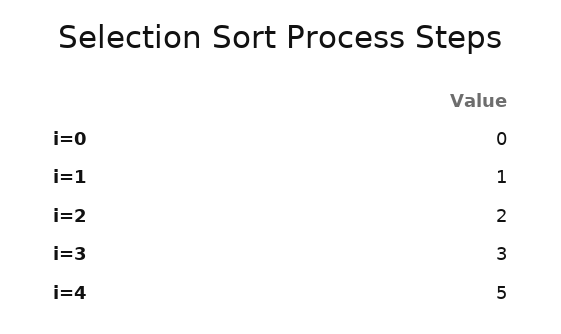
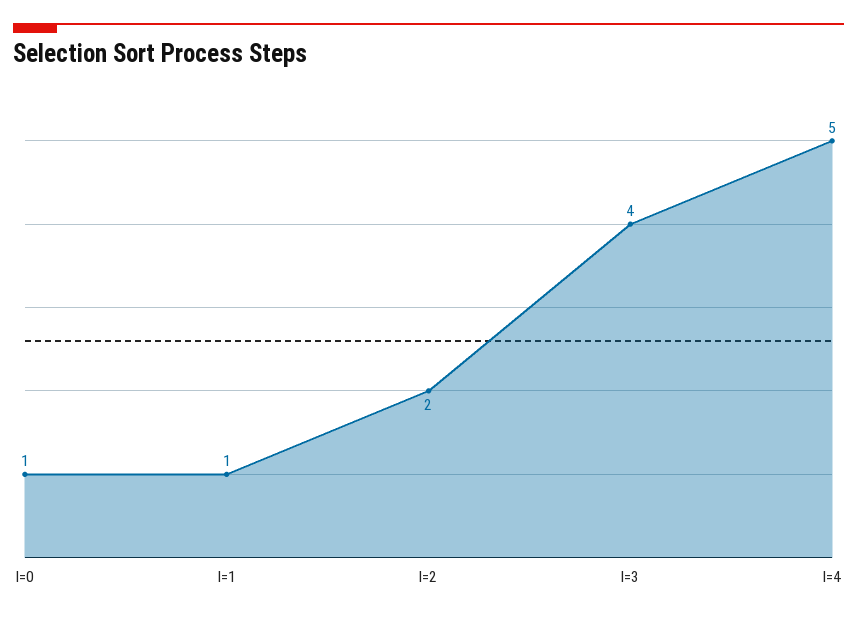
  {
-   "i=0": 0,
+   "i=0": 1,
    "i=1": 1,
    "i=2": 2,
-   "i=3": 3,
+   "i=3": 4,
    "i=4": 5
  }

